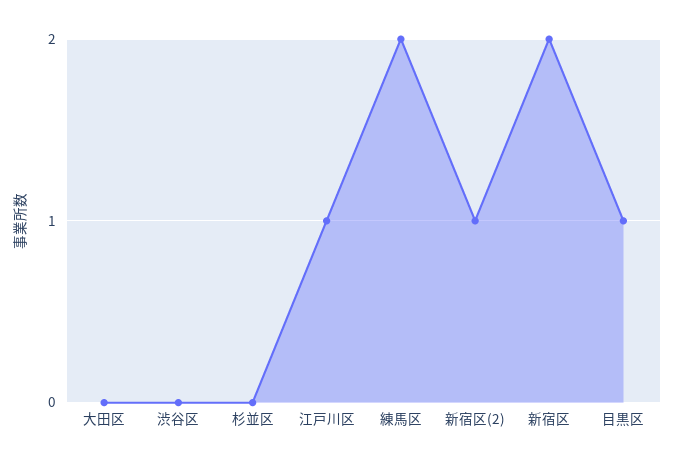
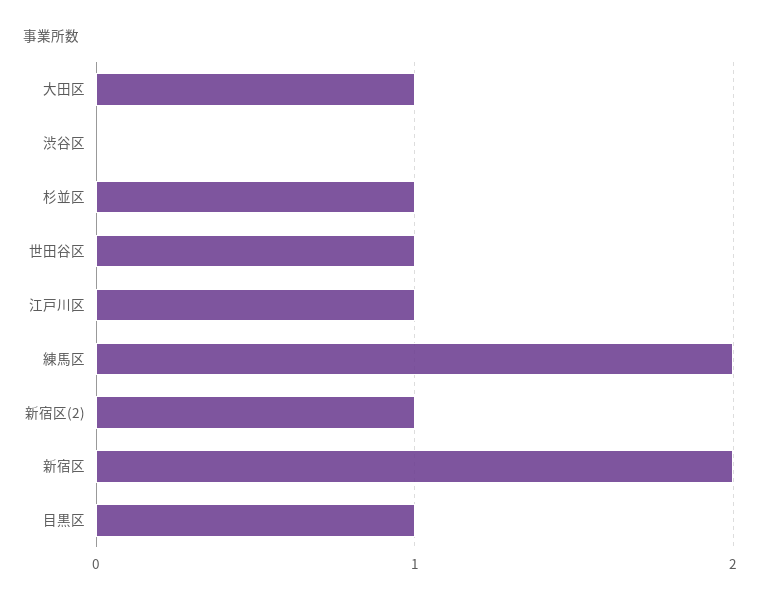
  {
-   "大田区": 0,
+   "大田区": 1,
    "渋谷区": 0,
-   "杉並区": 0,
+   "杉並区": 1,
    "江戸川区": 1,
    "練馬区": 2,
    "新宿区(2)": 1,
    "新宿区": 2,
-   "目黒区": 1
+   "目黒区": 1,
+   "世田谷区": 1
  }

